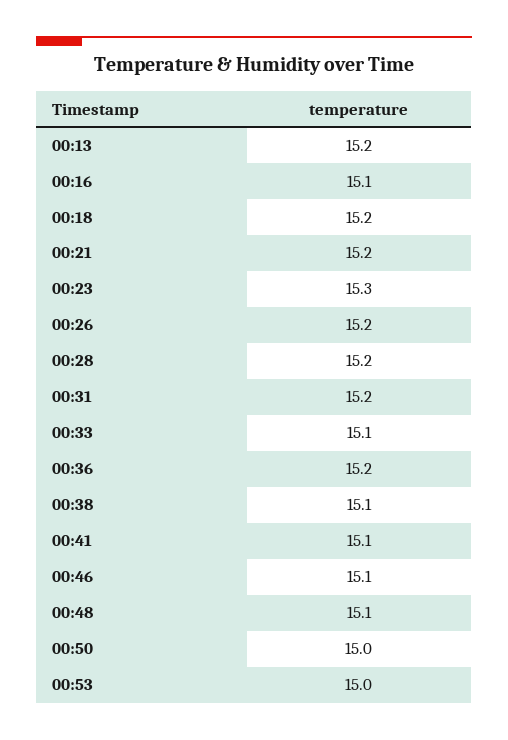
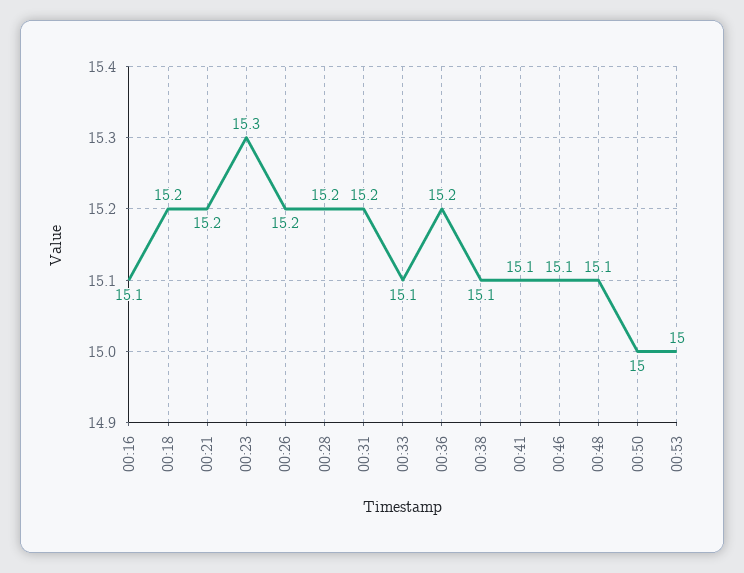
  {
-   "00:13": 15.2,
    "00:16": 15.1,
    "00:18": 15.2,
    "00:21": 15.2,
    "00:23": 15.3,
    "00:26": 15.2,
    "00:28": 15.2,
    "00:31": 15.2,
    "00:33": 15.1,
    "00:36": 15.2,
    "00:38": 15.1,
    "00:41": 15.1,
    "00:46": 15.1,
    "00:48": 15.1,
    "00:50": 15,
    "00:53": 15
  }

